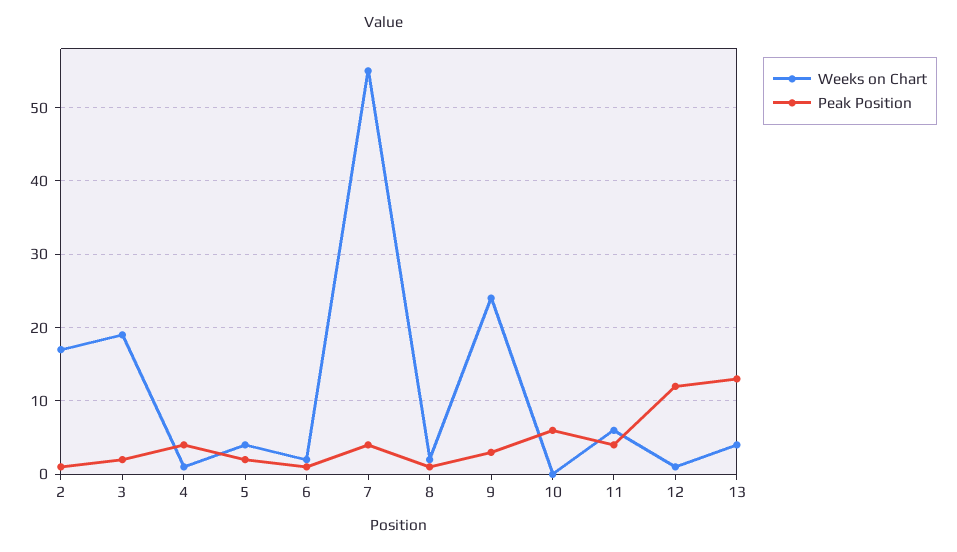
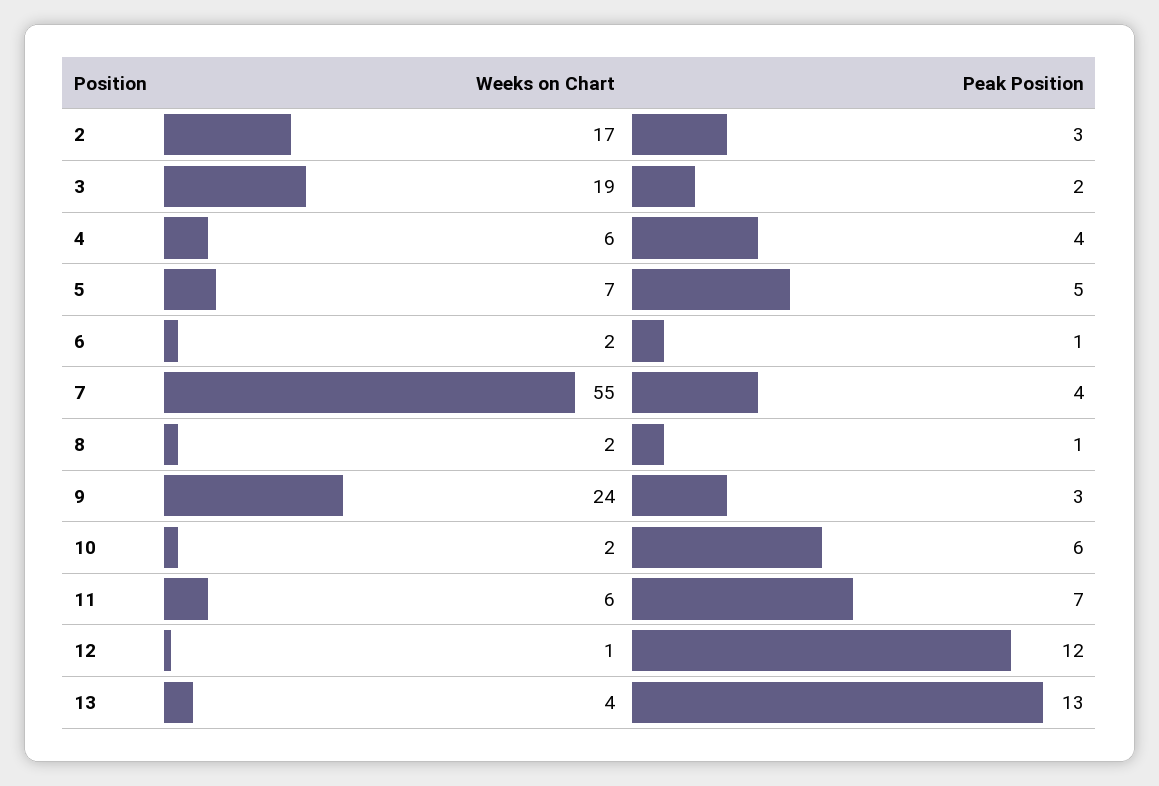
  {
    "Weeks on Chart": {
      "2": 17,
      "3": 19,
-     "4": 1,
+     "4": 6,
-     "5": 4,
+     "5": 7,
      "6": 2,
      "7": 55,
      "8": 2,
      "9": 24,
-     "10": 0,
+     "10": 2,
      "11": 6,
      "12": 1,
      "13": 4
    },
    "Peak Position": {
-     "2": 1,
+     "2": 3,
      "3": 2,
      "4": 4,
-     "5": 2,
+     "5": 5,
      "6": 1,
      "7": 4,
      "8": 1,
      "9": 3,
      "10": 6,
-     "11": 4,
+     "11": 7,
      "12": 12,
      "13": 13
    }
  }

